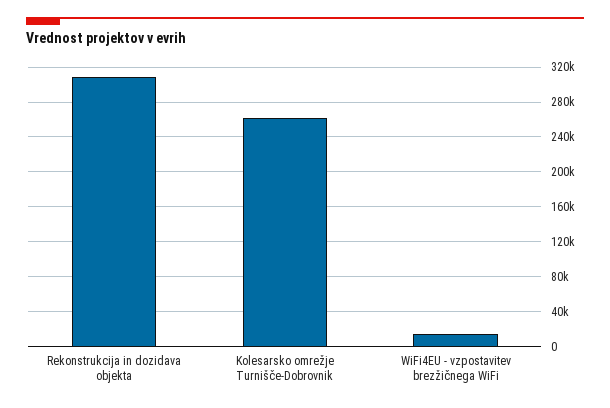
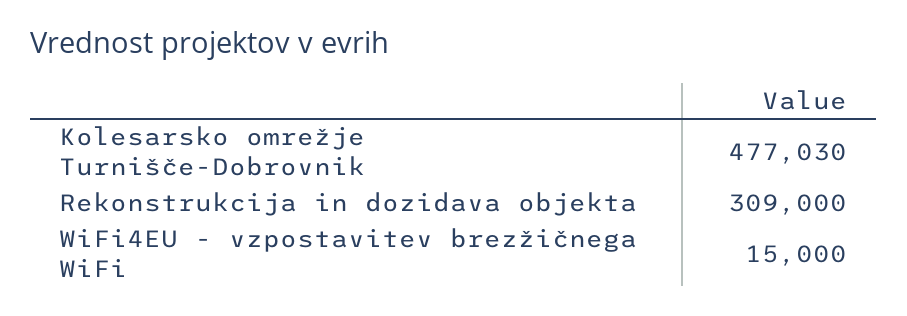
  {
    "Rekonstrukcija in dozidava objekta": 309000,
-   "Kolesarsko omrežje Turnišče-Dobrovnik": 260000,
+   "Kolesarsko omrežje Turnišče-Dobrovnik": 477030,
    "WiFi4EU - vzpostavitev brezžičnega WiFi": 15000
  }

